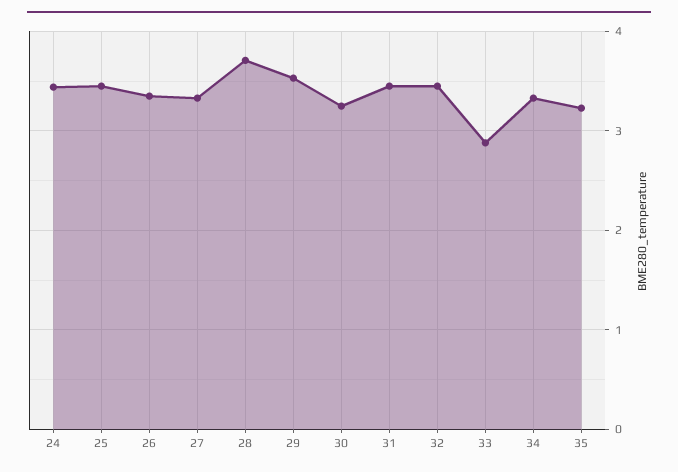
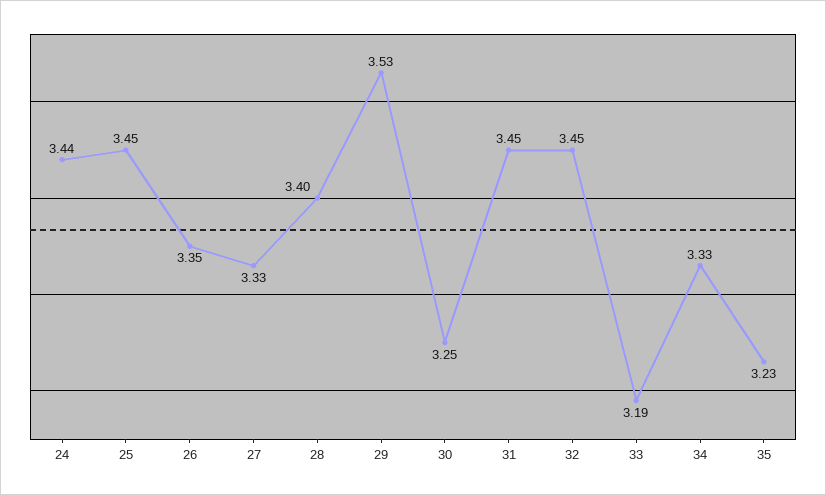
  {
    "24": 3.44,
    "25": 3.45,
    "26": 3.35,
    "27": 3.33,
-   "28": 3.7,
+   "28": 3.4,
    "29": 3.53,
    "30": 3.25,
    "31": 3.45,
    "32": 3.45,
-   "33": 2.9,
+   "33": 3.19,
    "34": 3.33,
    "35": 3.23
  }

